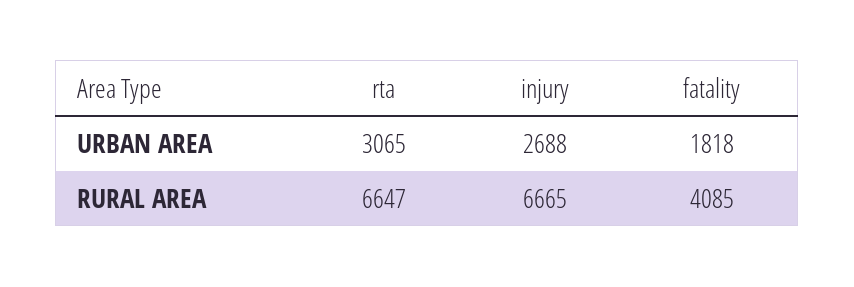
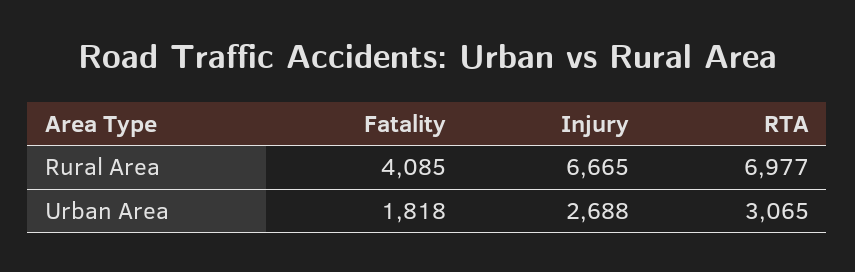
  {
    "rta": {
      "URBAN AREA": 3065,
-     "RURAL AREA": 6647
+     "RURAL AREA": 6977
    },
    "injury": {
      "URBAN AREA": 2688,
      "RURAL AREA": 6665
    },
    "fatality": {
      "URBAN AREA": 1818,
      "RURAL AREA": 4085
    }
  }

